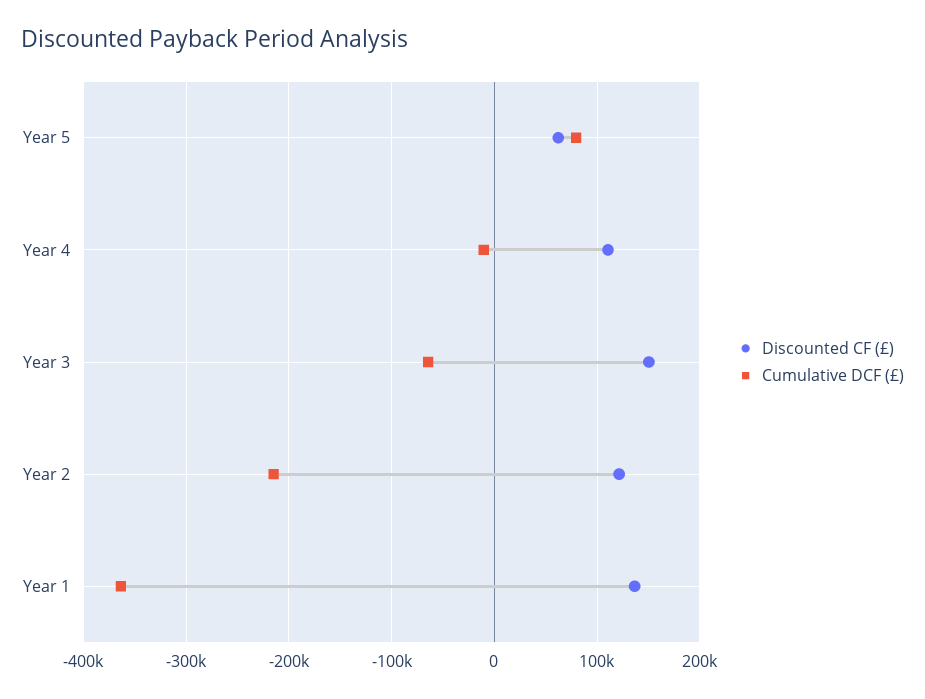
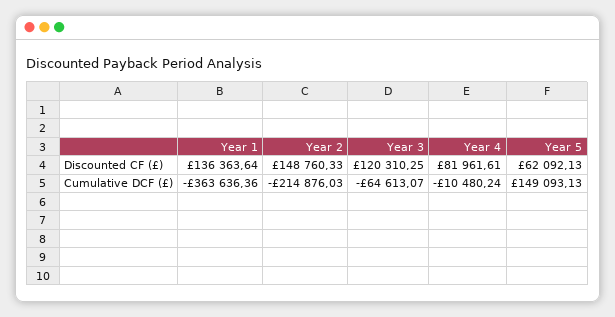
  {
    "Discounted CF (£)": {
      "Year 5": 62092.13,
-     "Year 4": 110000,
+     "Year 4": 81961.61,
-     "Year 3": 150000,
+     "Year 3": 120310.25,
-     "Year 2": 120000,
+     "Year 2": 148760.33,
      "Year 1": 136363.64
    },
    "Cumulative DCF (£)": {
-     "Year 5": 80000,
+     "Year 5": 149093.13,
      "Year 4": -10480.24,
      "Year 3": -64613.07,
      "Year 2": -214876.03,
      "Year 1": -363636.36
    }
  }

